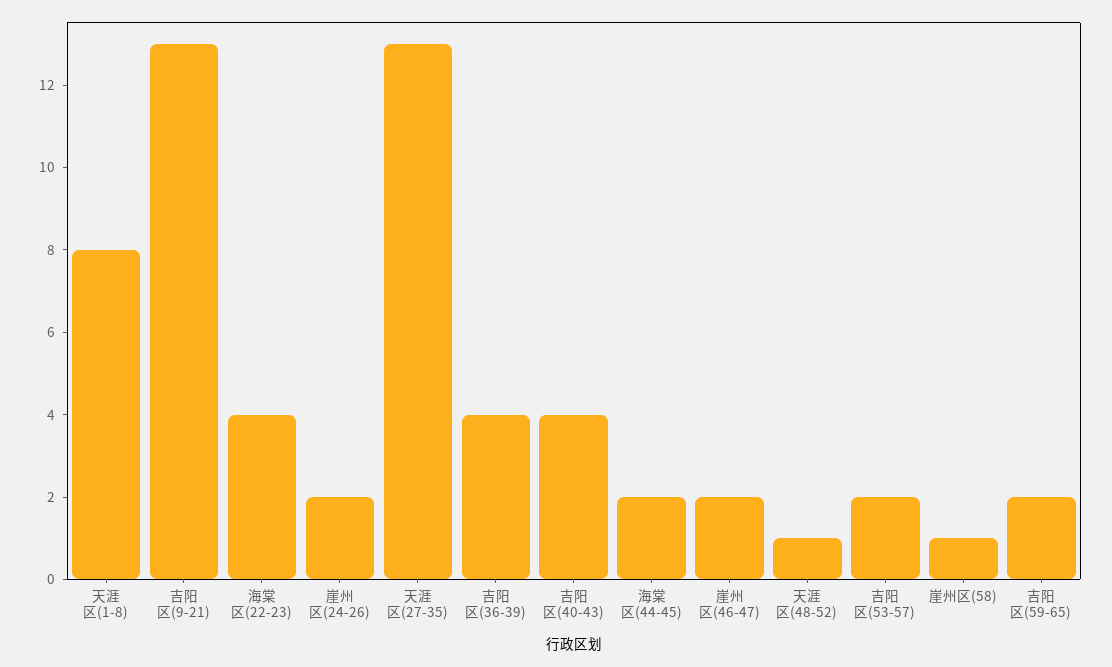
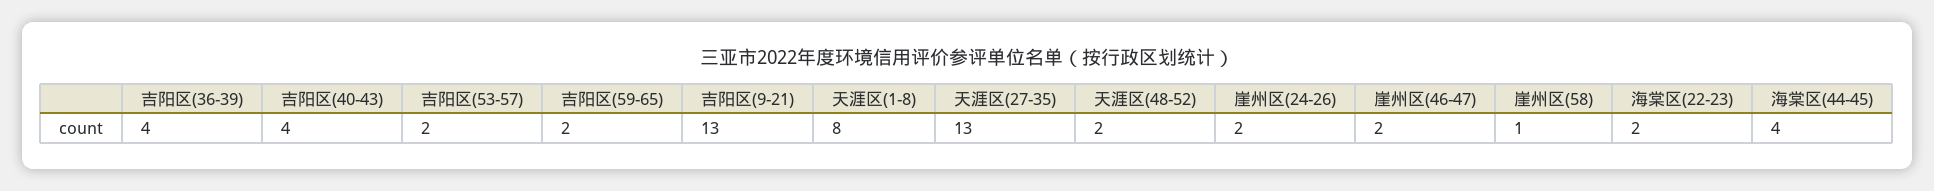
  {
    "天涯区(1-8)": 8,
    "吉阳区(9-21)": 13,
-   "海棠区(22-23)": 4,
+   "海棠区(22-23)": 2,
    "崖州区(24-26)": 2,
    "天涯区(27-35)": 13,
    "吉阳区(36-39)": 4,
    "吉阳区(40-43)": 4,
-   "海棠区(44-45)": 2,
+   "海棠区(44-45)": 4,
    "崖州区(46-47)": 2,
-   "天涯区(48-52)": 1,
+   "天涯区(48-52)": 2,
    "吉阳区(53-57)": 2,
    "崖州区(58)": 1,
    "吉阳区(59-65)": 2
  }

